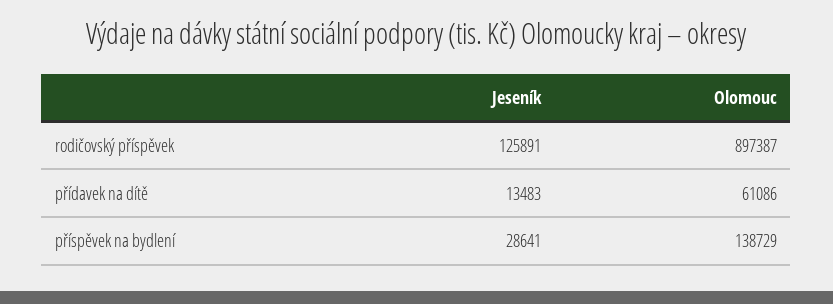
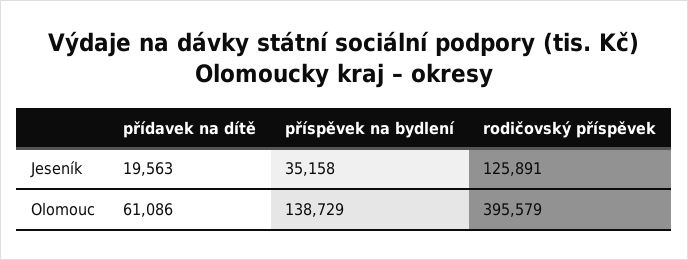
  {
    "Jeseník": {
      "rodičovský příspěvek": 125891,
-     "přídavek na dítě": 13483,
+     "přídavek na dítě": 19563,
-     "příspěvek na bydlení": 28641
+     "příspěvek na bydlení": 35158
    },
    "Olomouc": {
-     "rodičovský příspěvek": 897387,
+     "rodičovský příspěvek": 395579,
      "přídavek na dítě": 61086,
      "příspěvek na bydlení": 138729
    }
  }

